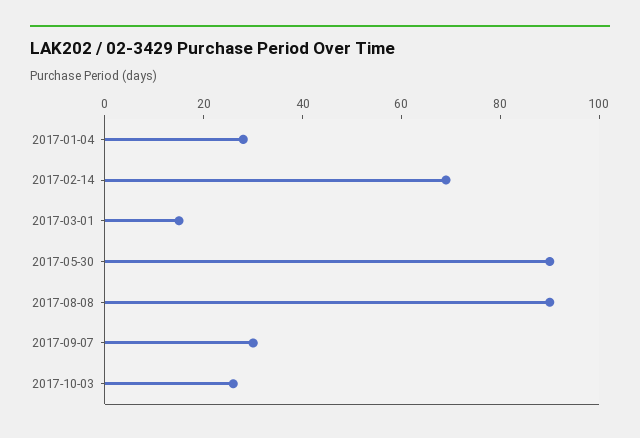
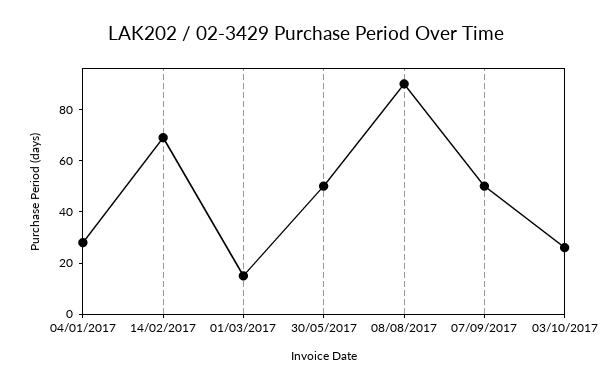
  {
    "2017-01-04": 30,
    "2017-02-14": 70,
    "2017-03-01": 15,
-   "2017-05-30": 90,
+   "2017-05-30": 50,
    "2017-08-08": 90,
-   "2017-09-07": 30,
+   "2017-09-07": 50,
    "2017-10-03": 25
  }

